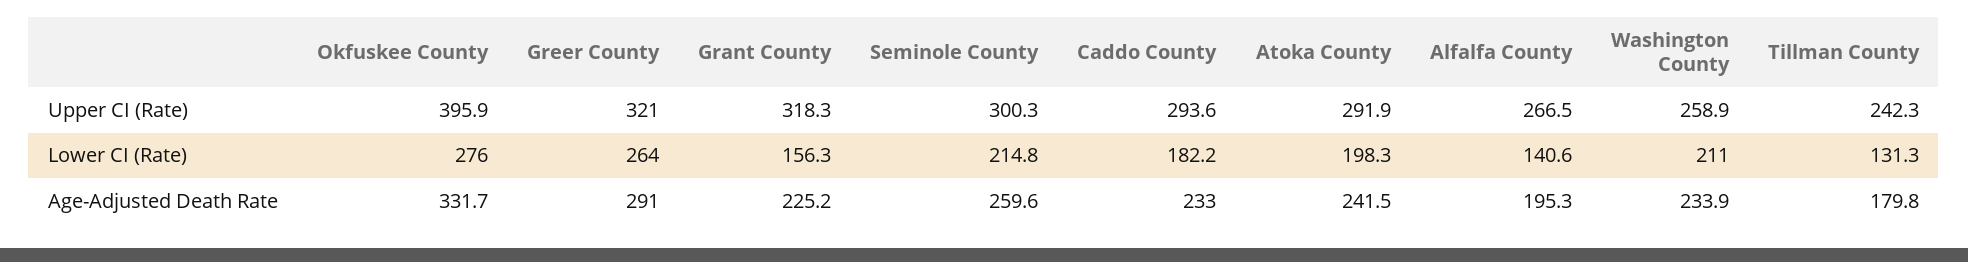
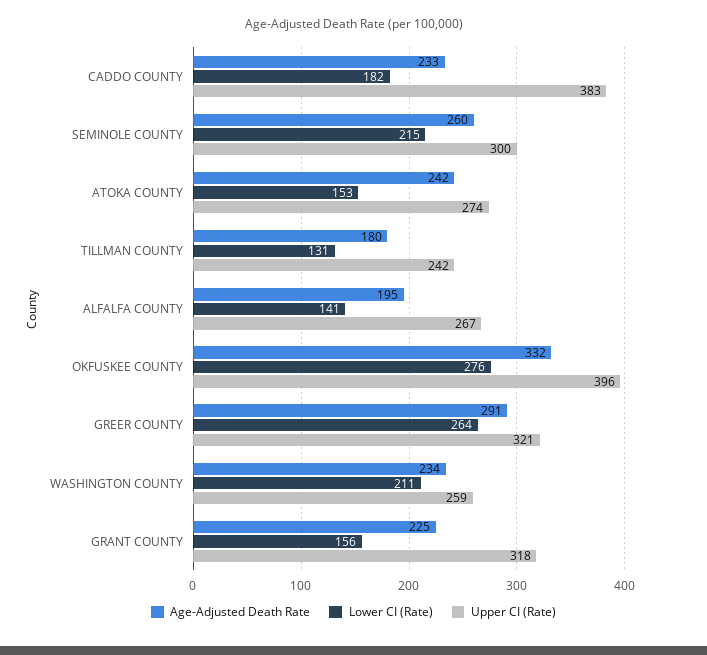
  {
    "Upper CI (Rate)": {
      "Okfuskee County": 395.9,
      "Greer County": 321,
      "Grant County": 318.3,
      "Seminole County": 300.3,
-     "Caddo County": 293.6,
+     "Caddo County": 383,
-     "Atoka County": 291.9,
+     "Atoka County": 274,
      "Alfalfa County": 266.5,
      "Washington County": 258.9,
      "Tillman County": 242.3
    },
    "Lower CI (Rate)": {
      "Okfuskee County": 276,
      "Greer County": 264,
      "Grant County": 156.3,
      "Seminole County": 214.8,
      "Caddo County": 182.2,
-     "Atoka County": 198.3,
+     "Atoka County": 153,
      "Alfalfa County": 140.6,
      "Washington County": 211,
      "Tillman County": 131.3
    },
    "Age-Adjusted Death Rate": {
      "Okfuskee County": 331.7,
      "Greer County": 291,
      "Grant County": 225.2,
      "Seminole County": 259.6,
      "Caddo County": 233,
      "Atoka County": 241.5,
      "Alfalfa County": 195.3,
      "Washington County": 233.9,
      "Tillman County": 179.8
    }
  }

